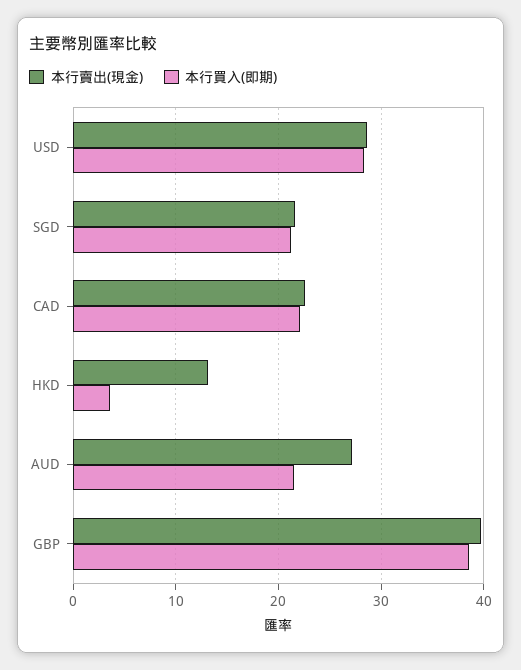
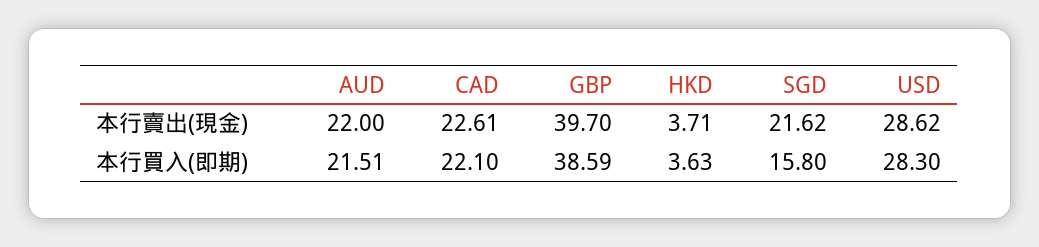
  {
    "本行賣出(現金)": {
      "USD": 28.62,
      "SGD": 21.62,
      "CAD": 22.61,
-     "HKD": 13,
+     "HKD": 3.71,
-     "AUD": 27,
+     "AUD": 22,
      "GBP": 39.7
    },
    "本行買入(即期)": {
      "USD": 28.3,
-     "SGD": 21,
+     "SGD": 15.8,
      "CAD": 22.1,
      "HKD": 3.63,
      "AUD": 21.51,
      "GBP": 38.59
    }
  }

